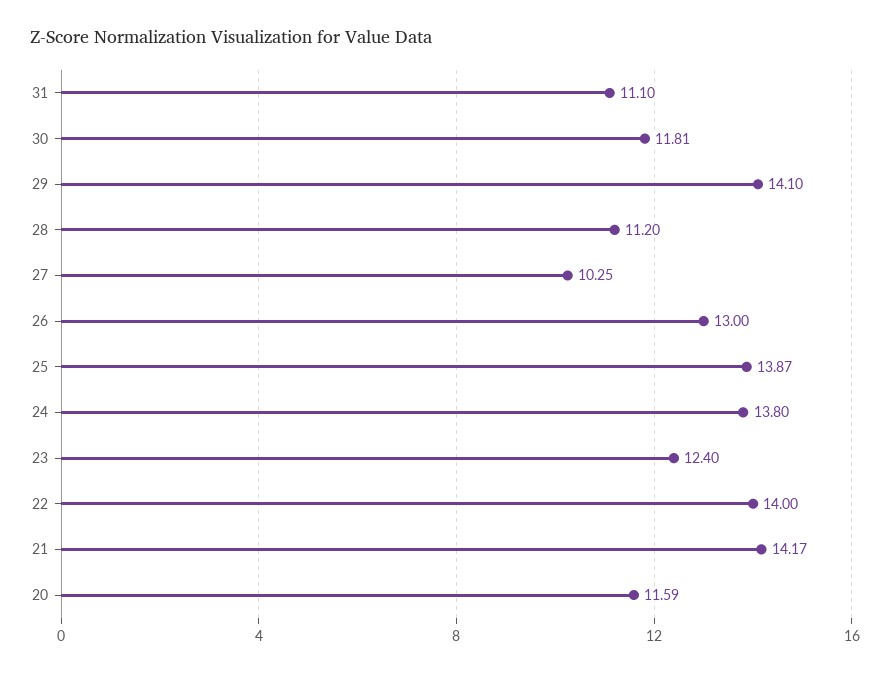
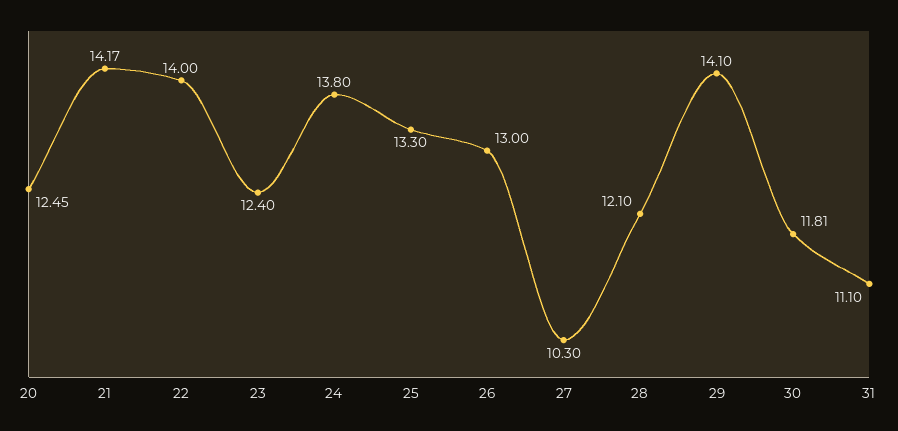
  {
    "31": 11.1,
    "30": 11.81,
    "29": 14.1,
-   "28": 11.2,
+   "28": 12.1,
-   "27": 10.25,
+   "27": 10.3,
    "26": 13,
-   "25": 13.87,
+   "25": 13.3,
    "24": 13.8,
    "23": 12.4,
    "22": 14,
    "21": 14.17,
-   "20": 11.59
+   "20": 12.45
  }

